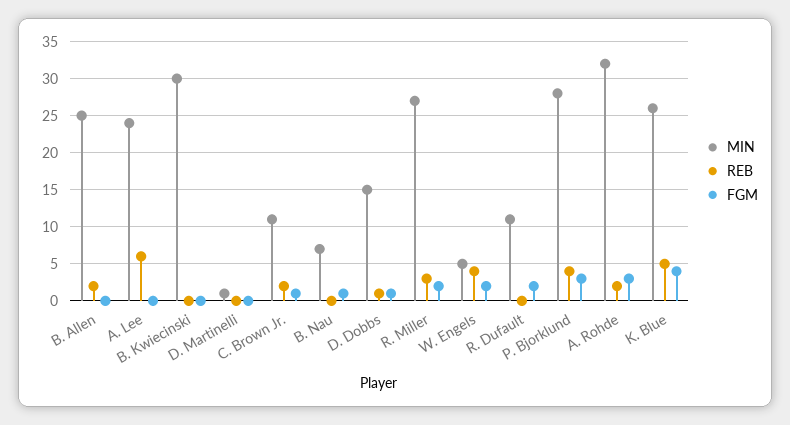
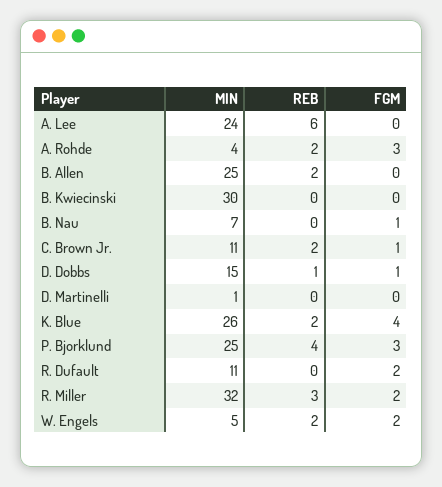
  {
    "MIN": {
      "B. Allen": 25,
      "A. Lee": 24,
      "B. Kwiecinski": 30,
      "D. Martinelli": 1,
      "C. Brown Jr.": 11,
      "B. Nau": 7,
      "D. Dobbs": 15,
-     "R. Miller": 27,
+     "R. Miller": 32,
      "W. Engels": 5,
      "R. Dufault": 11,
-     "P. Bjorklund": 28,
+     "P. Bjorklund": 25,
-     "A. Rohde": 32,
+     "A. Rohde": 4,
      "K. Blue": 26
    },
    "REB": {
      "B. Allen": 2,
      "A. Lee": 6,
      "B. Kwiecinski": 0,
      "D. Martinelli": 0,
      "C. Brown Jr.": 2,
      "B. Nau": 0,
      "D. Dobbs": 1,
      "R. Miller": 3,
-     "W. Engels": 4,
+     "W. Engels": 2,
      "R. Dufault": 0,
      "P. Bjorklund": 4,
      "A. Rohde": 2,
-     "K. Blue": 5
+     "K. Blue": 2
    },
    "FGM": {
      "B. Allen": 0,
      "A. Lee": 0,
      "B. Kwiecinski": 0,
      "D. Martinelli": 0,
      "C. Brown Jr.": 1,
      "B. Nau": 1,
      "D. Dobbs": 1,
      "R. Miller": 2,
      "W. Engels": 2,
      "R. Dufault": 2,
      "P. Bjorklund": 3,
      "A. Rohde": 3,
      "K. Blue": 4
    }
  }

